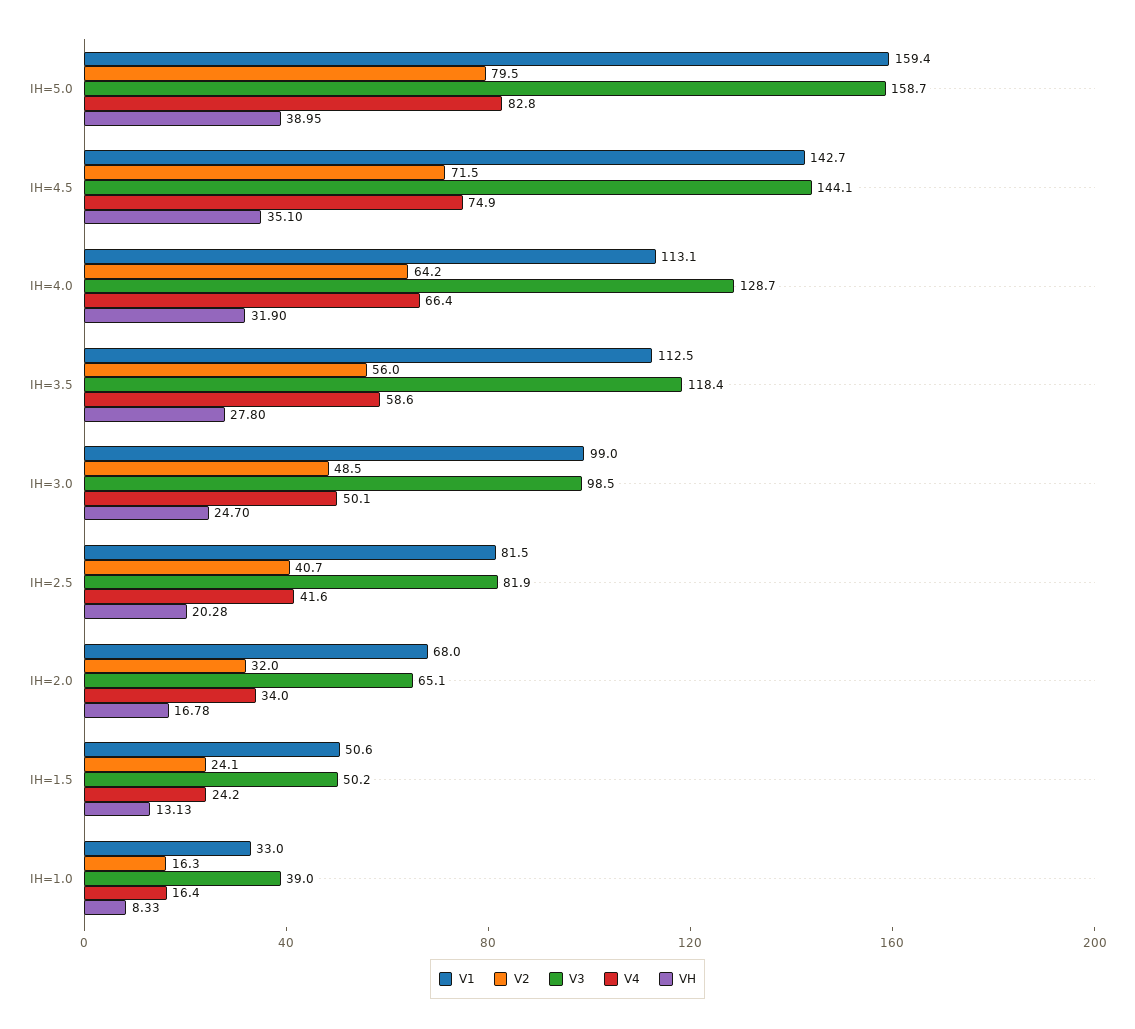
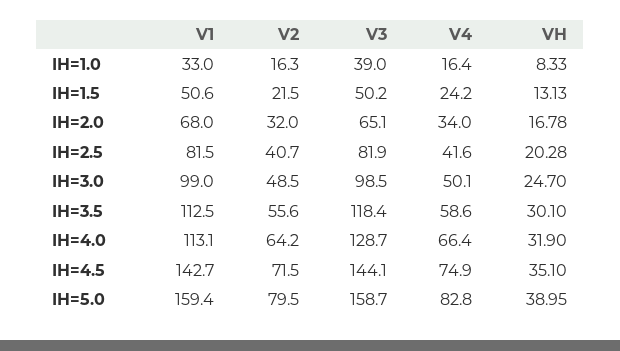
  {
    "V1": {
      "IH=5.0": 159.4,
      "IH=4.5": 142.7,
      "IH=4.0": 113.1,
      "IH=3.5": 112.5,
      "IH=3.0": 99,
      "IH=2.5": 81.5,
      "IH=2.0": 68,
      "IH=1.5": 50.6,
      "IH=1.0": 33
    },
    "V2": {
      "IH=5.0": 79.5,
      "IH=4.5": 71.5,
      "IH=4.0": 64.2,
-     "IH=3.5": 56,
+     "IH=3.5": 55.6,
      "IH=3.0": 48.5,
      "IH=2.5": 40.7,
      "IH=2.0": 32,
-     "IH=1.5": 24.1,
+     "IH=1.5": 21.5,
      "IH=1.0": 16.3
    },
    "V3": {
      "IH=5.0": 158.7,
      "IH=4.5": 144.1,
      "IH=4.0": 128.7,
      "IH=3.5": 118.4,
      "IH=3.0": 98.5,
      "IH=2.5": 81.9,
      "IH=2.0": 65.1,
      "IH=1.5": 50.2,
      "IH=1.0": 39
    },
    "V4": {
      "IH=5.0": 82.8,
      "IH=4.5": 74.9,
      "IH=4.0": 66.4,
      "IH=3.5": 58.6,
      "IH=3.0": 50.1,
      "IH=2.5": 41.6,
      "IH=2.0": 34,
      "IH=1.5": 24.2,
      "IH=1.0": 16.4
    },
    "VH": {
      "IH=5.0": 38.95,
      "IH=4.5": 35.1,
      "IH=4.0": 31.9,
-     "IH=3.5": 27.8,
+     "IH=3.5": 30.1,
      "IH=3.0": 24.7,
      "IH=2.5": 20.28,
      "IH=2.0": 16.78,
      "IH=1.5": 13.13,
      "IH=1.0": 8.33
    }
  }

